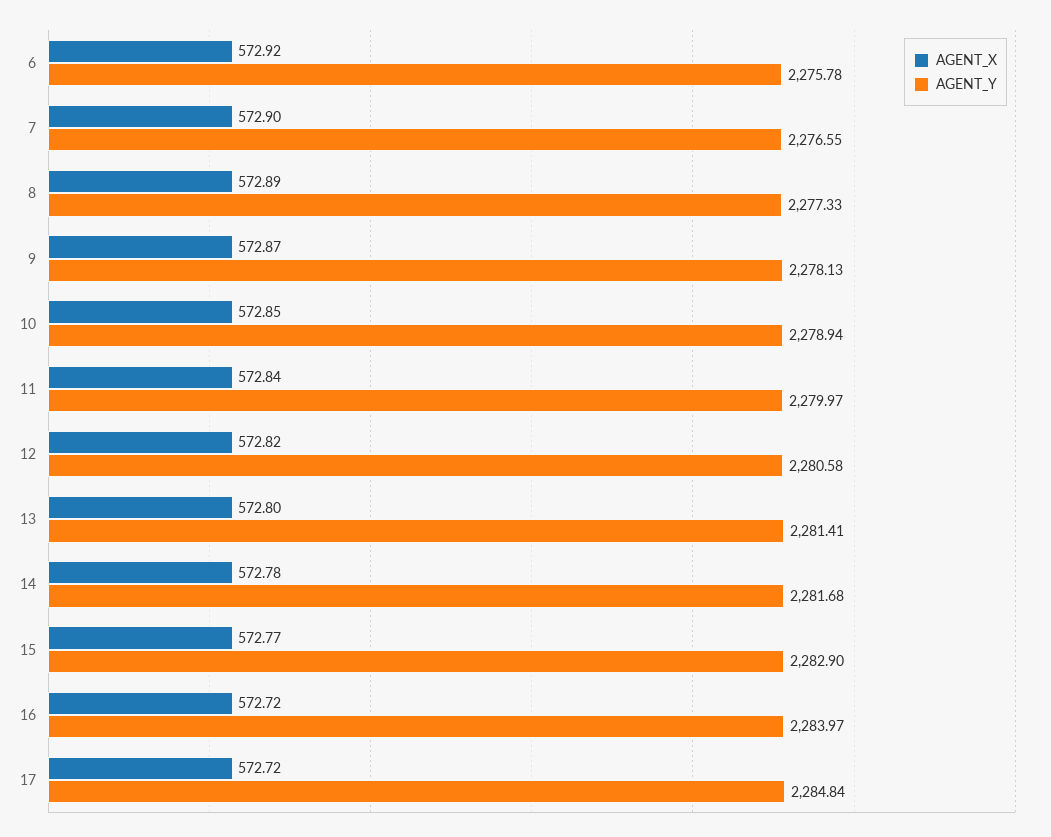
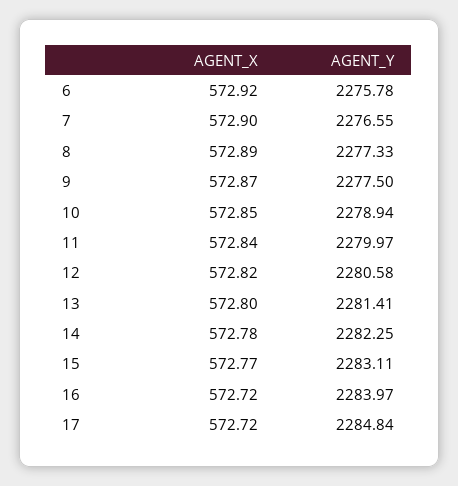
  {
    "AGENT_X": {
      "6": 572.92,
      "7": 572.9,
      "8": 572.89,
      "9": 572.87,
      "10": 572.85,
      "11": 572.84,
      "12": 572.82,
      "13": 572.8,
      "14": 572.78,
      "15": 572.77,
      "16": 572.72,
      "17": 572.72
    },
    "AGENT_Y": {
      "6": 2275.78,
      "7": 2276.55,
      "8": 2277.33,
-     "9": 2278.13,
+     "9": 2277.5,
      "10": 2278.94,
      "11": 2279.97,
      "12": 2280.58,
      "13": 2281.41,
-     "14": 2281.68,
+     "14": 2282.25,
-     "15": 2282.9,
+     "15": 2283.11,
      "16": 2283.97,
      "17": 2284.84
    }
  }

